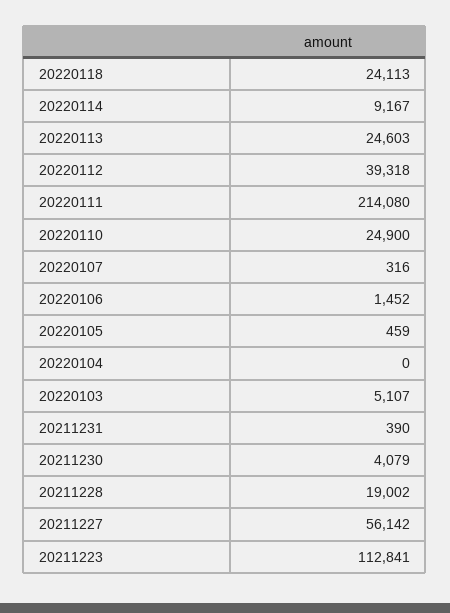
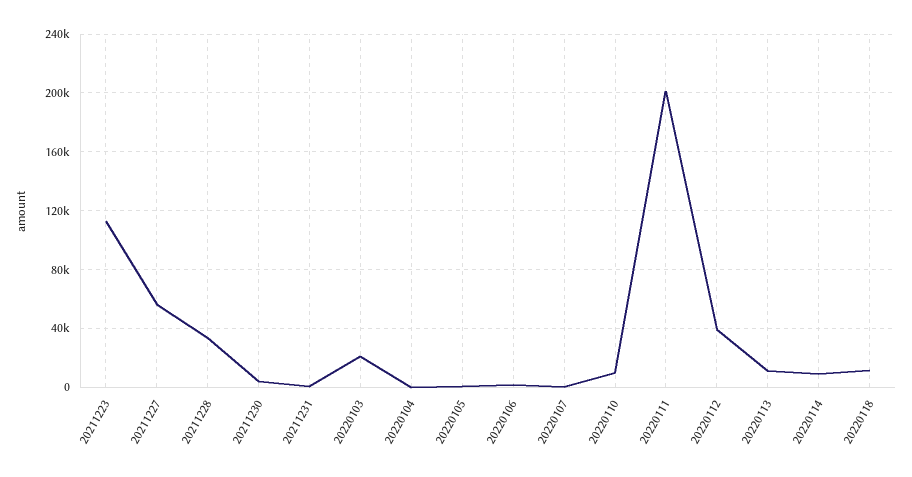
  {
-   "20220118": 24113,
+   "20220118": 10000,
    "20220114": 9167,
-   "20220113": 24603,
+   "20220113": 10000,
    "20220112": 39318,
-   "20220111": 214080,
+   "20220111": 200000,
-   "20220110": 24900,
+   "20220110": 10000,
    "20220107": 316,
    "20220106": 1452,
    "20220105": 459,
    "20220104": 0,
-   "20220103": 5107,
+   "20220103": 20000,
    "20211231": 390,
    "20211230": 4079,
-   "20211228": 19002,
+   "20211228": 35000,
    "20211227": 56142,
    "20211223": 112841
  }

